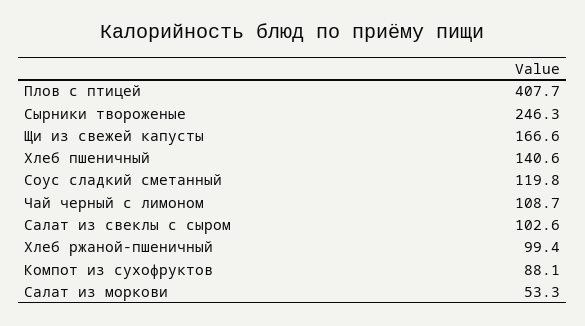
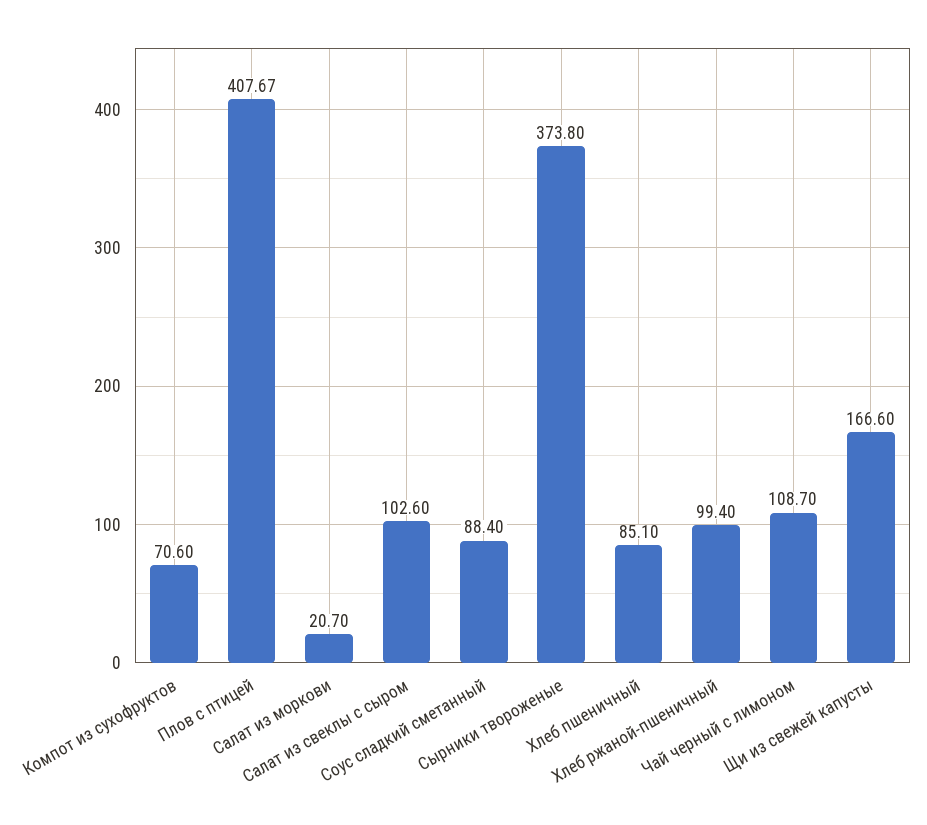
  {
    "Плов с птицей": 407.67,
-   "Сырники твороженые": 246.3,
+   "Сырники твороженые": 373.8,
    "Щи из свежей капусты": 166.6,
-   "Хлеб пшеничный": 140.6,
+   "Хлеб пшеничный": 85.1,
-   "Соус сладкий сметанный": 119.8,
+   "Соус сладкий сметанный": 88.4,
    "Чай черный с лимоном": 108.7,
    "Салат из свеклы с сыром": 102.6,
    "Хлеб ржаной-пшеничный": 99.4,
-   "Компот из сухофруктов": 88.1,
+   "Компот из сухофруктов": 70.6,
-   "Салат из моркови": 53.3
+   "Салат из моркови": 20.7
  }

